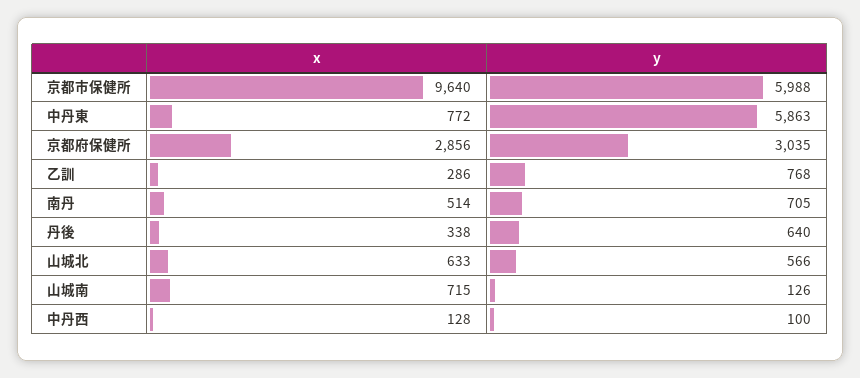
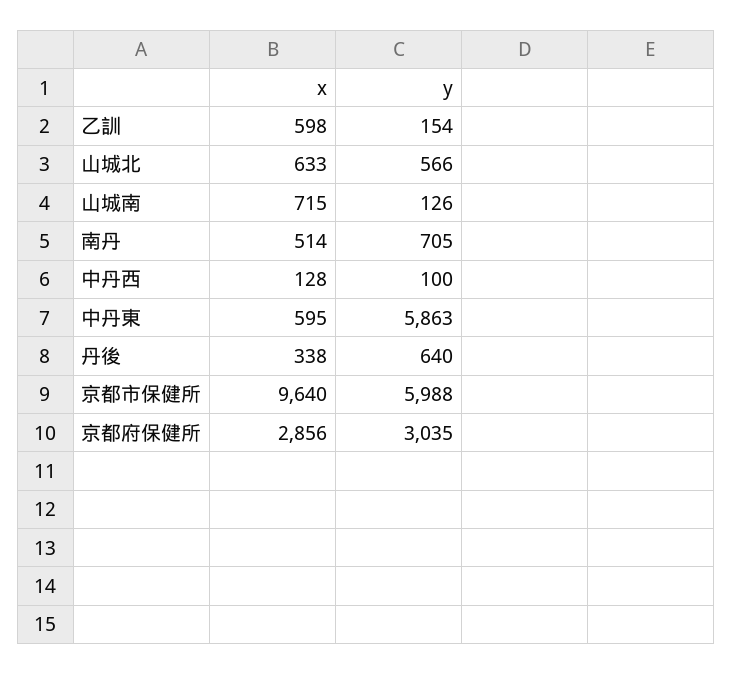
  {
    "x": {
      "京都市保健所": 9640,
-     "中丹東": 772,
+     "中丹東": 595,
      "京都府保健所": 2856,
-     "乙訓": 286,
+     "乙訓": 598,
      "南丹": 514,
      "丹後": 338,
      "山城北": 633,
      "山城南": 715,
      "中丹西": 128
    },
    "y": {
      "京都市保健所": 5988,
      "中丹東": 5863,
      "京都府保健所": 3035,
-     "乙訓": 768,
+     "乙訓": 154,
      "南丹": 705,
      "丹後": 640,
      "山城北": 566,
      "山城南": 126,
      "中丹西": 100
    }
  }

